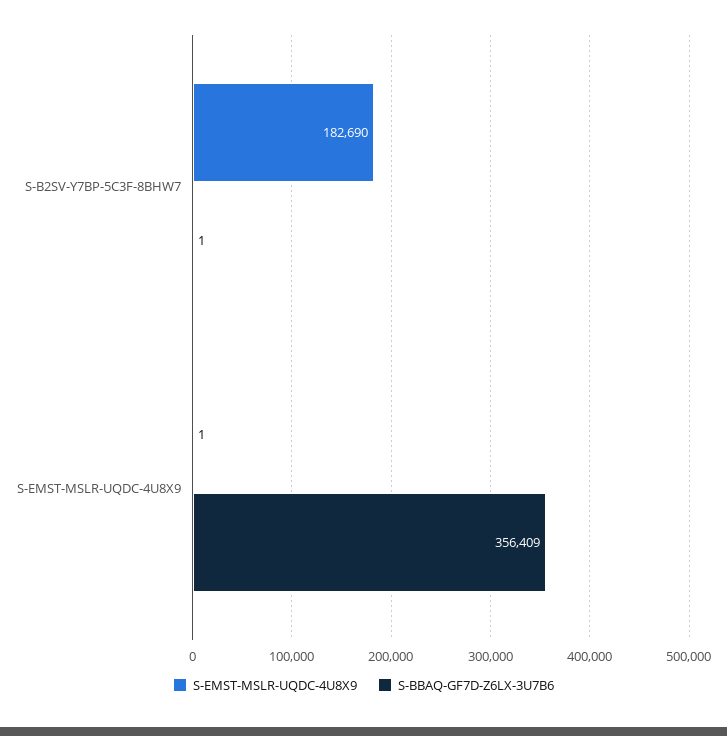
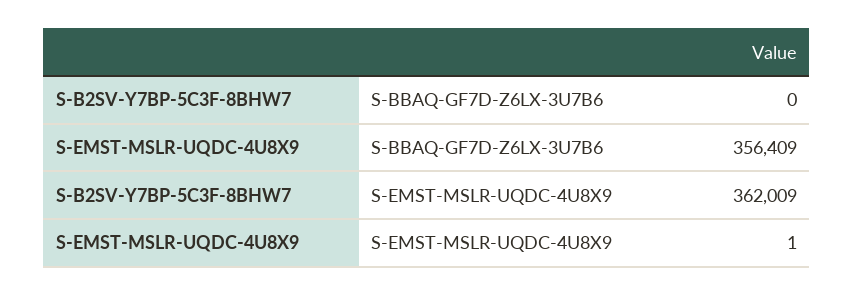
  {
    "S-EMST-MSLR-UQDC-4U8X9": {
-     "S-B2SV-Y7BP-5C3F-8BHW7": 182690,
+     "S-B2SV-Y7BP-5C3F-8BHW7": 362009,
      "S-EMST-MSLR-UQDC-4U8X9": 1
    },
    "S-BBAQ-GF7D-Z6LX-3U7B6": {
-     "S-B2SV-Y7BP-5C3F-8BHW7": 1,
+     "S-B2SV-Y7BP-5C3F-8BHW7": 0,
      "S-EMST-MSLR-UQDC-4U8X9": 356409
    }
  }

